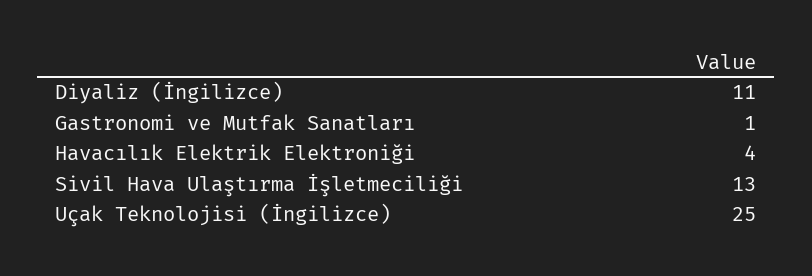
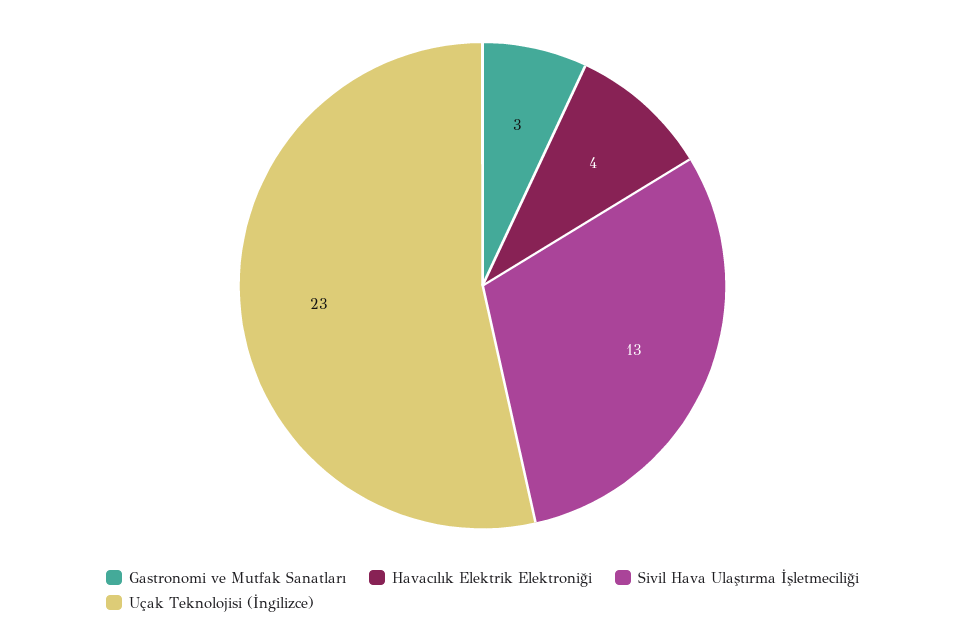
  {
-   "Diyaliz (İngilizce)": 11,
-   "Gastronomi ve Mutfak Sanatları": 1,
+   "Gastronomi ve Mutfak Sanatları": 3,
    "Havacılık Elektrik Elektroniği": 4,
    "Sivil Hava Ulaştırma İşletmeciliği": 13,
-   "Uçak Teknolojisi (İngilizce)": 25
+   "Uçak Teknolojisi (İngilizce)": 23
  }

